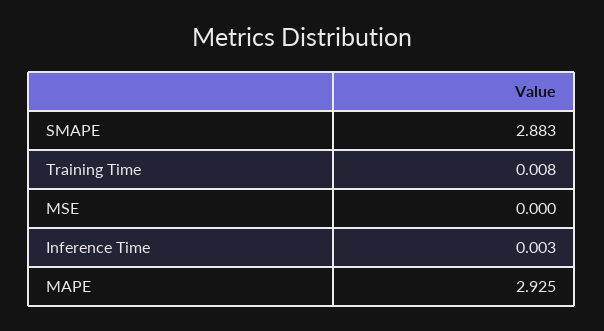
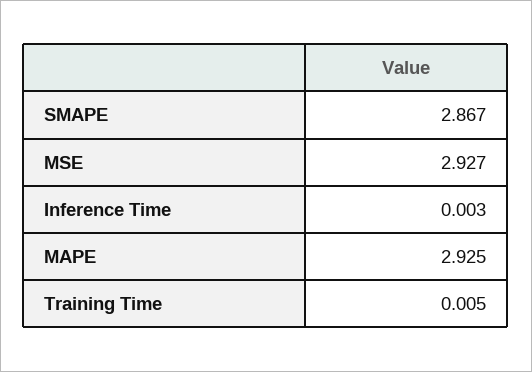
  {
-   "SMAPE": 2.883,
+   "SMAPE": 2.867,
-   "Training Time": 0.008,
+   "Training Time": 0.005,
-   "MSE": 0,
+   "MSE": 2.927,
    "Inference Time": 0.003,
    "MAPE": 2.925
  }

